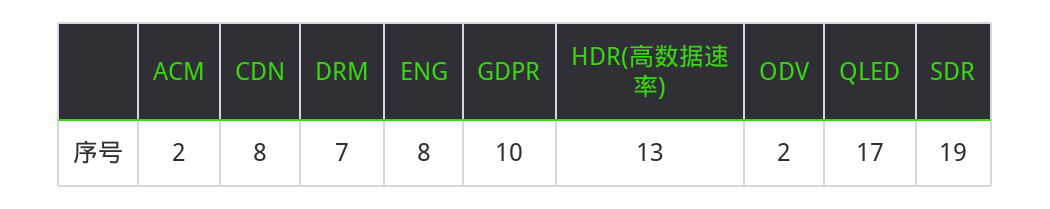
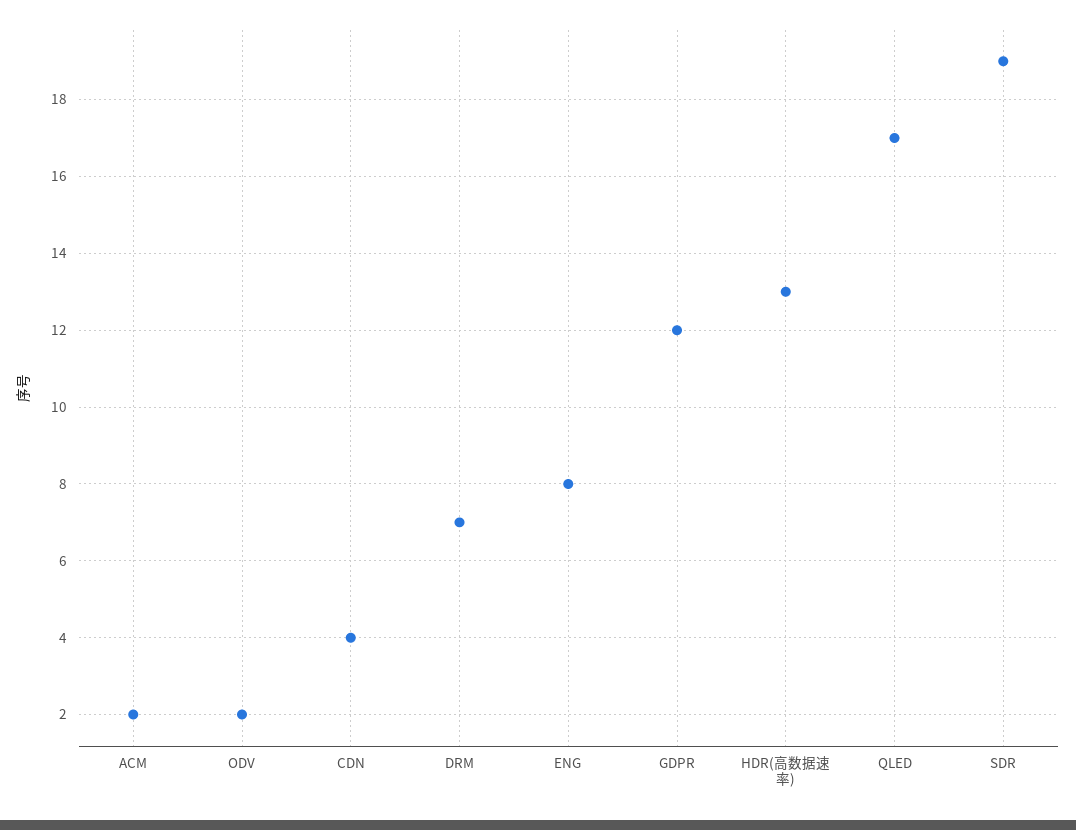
  {
    "ACM": 2,
-   "CDN": 8,
+   "CDN": 4,
    "DRM": 7,
    "ENG": 8,
-   "GDPR": 10,
+   "GDPR": 12,
    "HDR(高数据速率)": 13,
    "ODV": 2,
    "QLED": 17,
    "SDR": 19
  }

